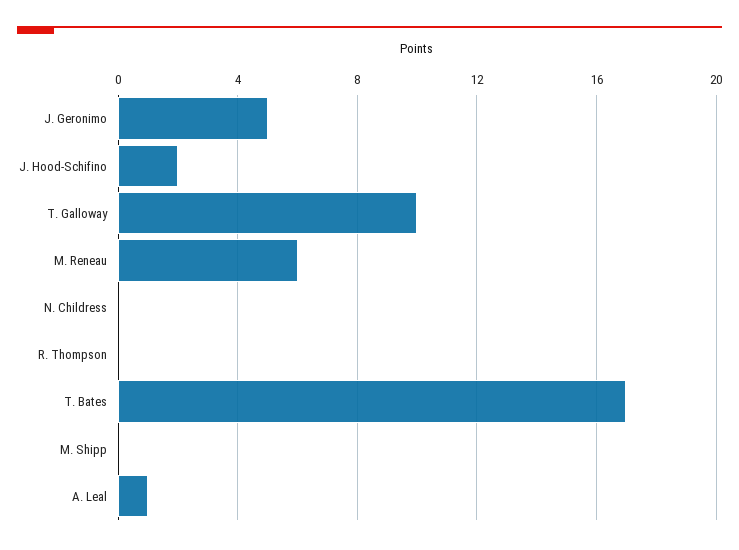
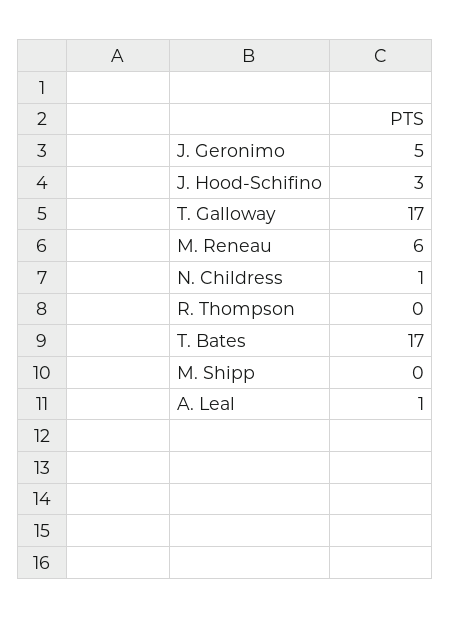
  {
    "J. Geronimo": 5,
-   "J. Hood-Schifino": 2,
+   "J. Hood-Schifino": 3,
-   "T. Galloway": 10,
+   "T. Galloway": 17,
    "M. Reneau": 6,
-   "N. Childress": 0,
+   "N. Childress": 1,
    "R. Thompson": 0,
    "T. Bates": 17,
    "M. Shipp": 0,
    "A. Leal": 1
  }

